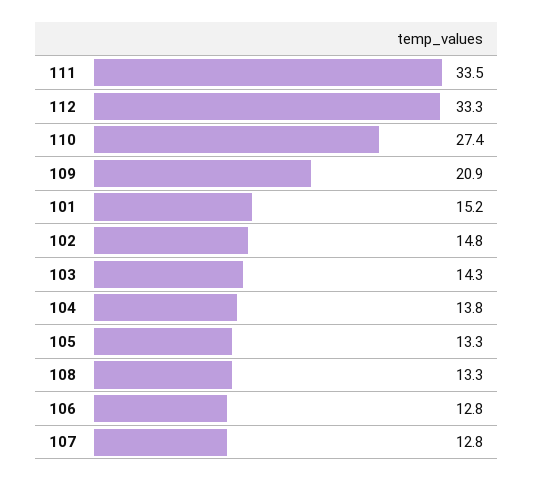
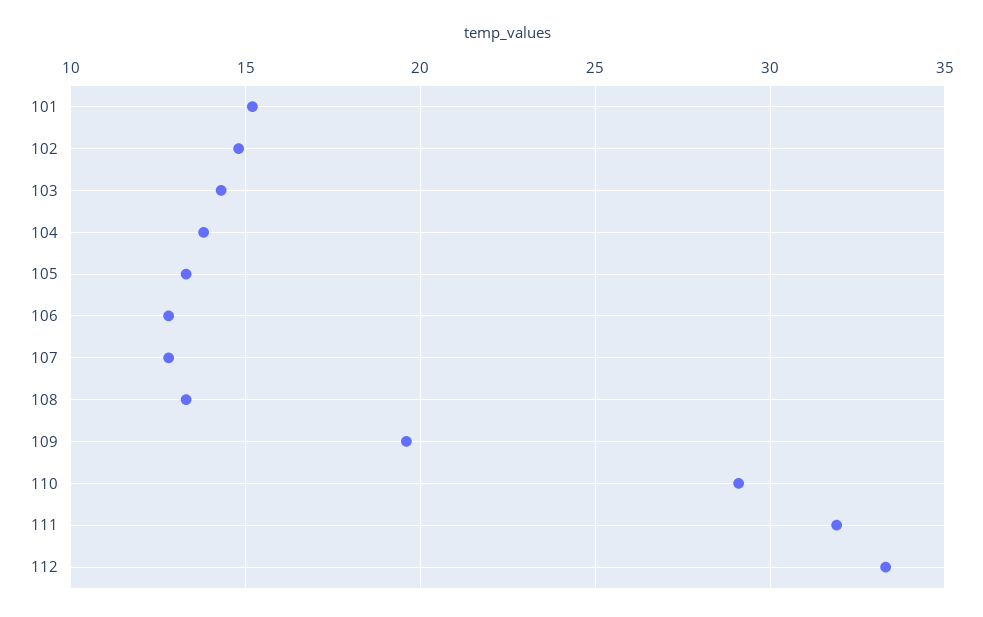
  {
-   "111": 33.5,
+   "111": 32,
    "112": 33.3,
-   "110": 27.4,
+   "110": 29,
-   "109": 20.9,
+   "109": 19.5,
    "101": 15.2,
    "102": 14.8,
    "103": 14.3,
    "104": 13.8,
    "105": 13.3,
    "108": 13.3,
    "106": 12.8,
    "107": 12.8
  }

